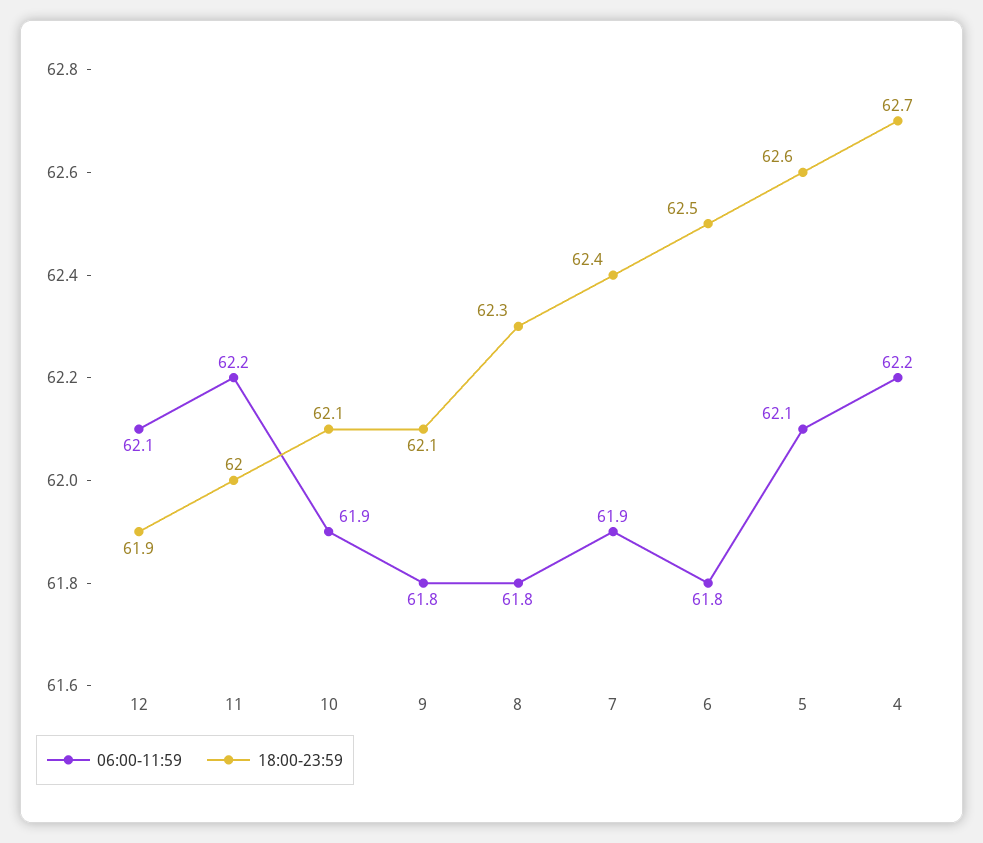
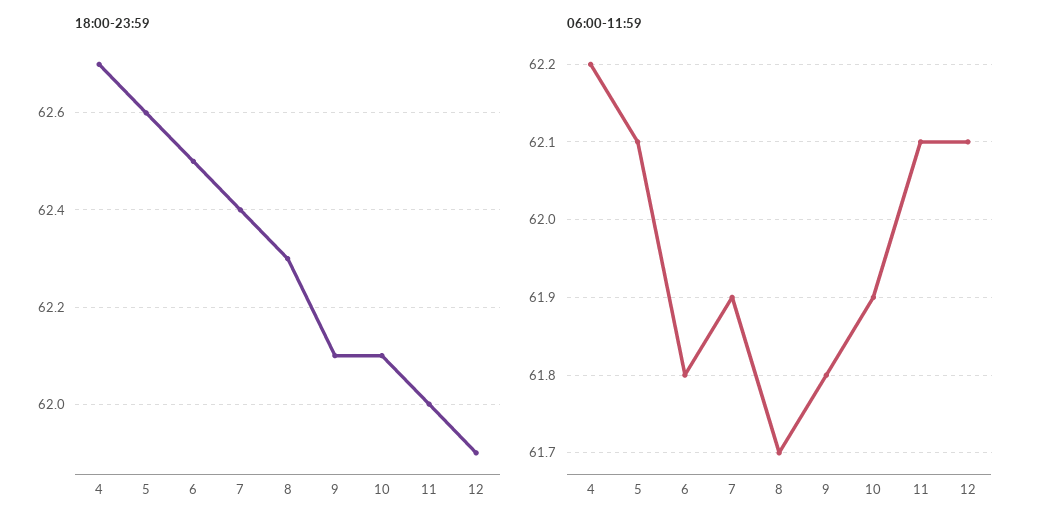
  {
    "06:00-11:59": {
      "12": 62.1,
-     "11": 62.2,
+     "11": 62.1,
      "10": 61.9,
      "9": 61.8,
-     "8": 61.8,
+     "8": 61.7,
      "7": 61.9,
      "6": 61.8,
      "5": 62.1,
      "4": 62.2
    },
    "18:00-23:59": {
      "12": 61.9,
      "11": 62,
      "10": 62.1,
      "9": 62.1,
      "8": 62.3,
      "7": 62.4,
      "6": 62.5,
      "5": 62.6,
      "4": 62.7
    }
  }

